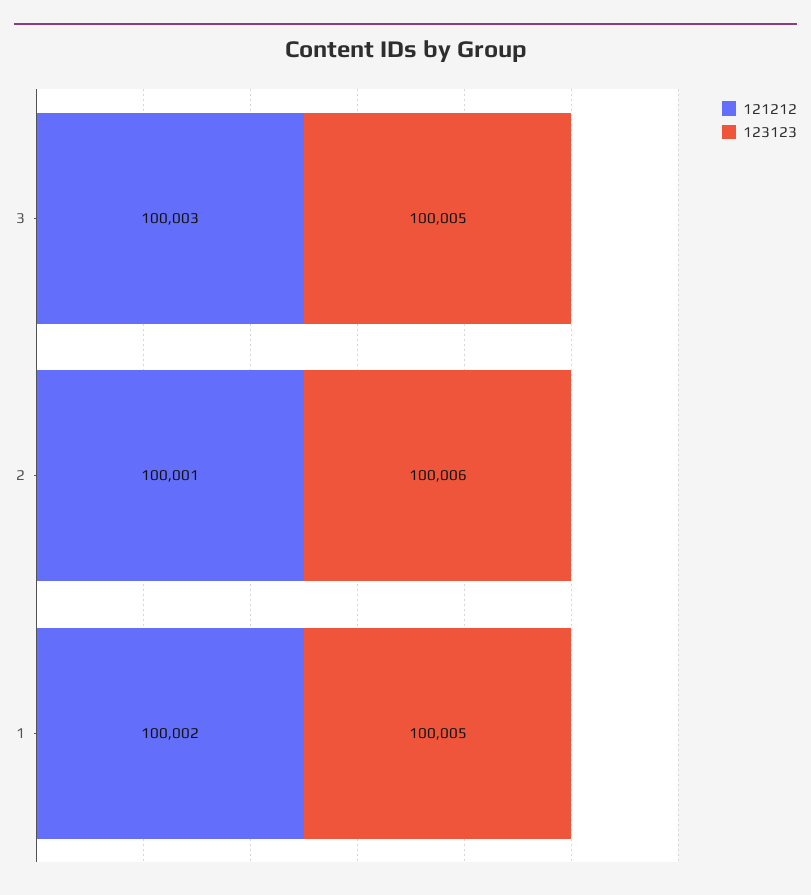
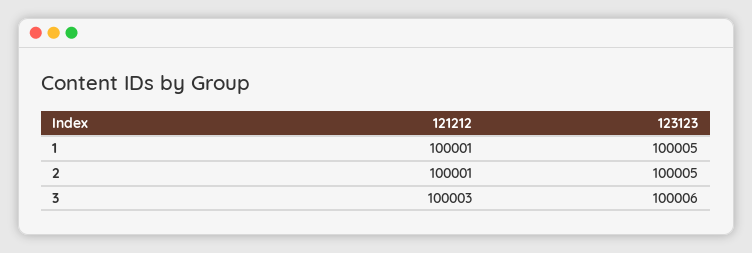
  {
    "121212": {
      "3": 100003,
      "2": 100001,
-     "1": 100002
+     "1": 100001
    },
    "123123": {
-     "3": 100005,
+     "3": 100006,
-     "2": 100006,
+     "2": 100005,
      "1": 100005
    }
  }

